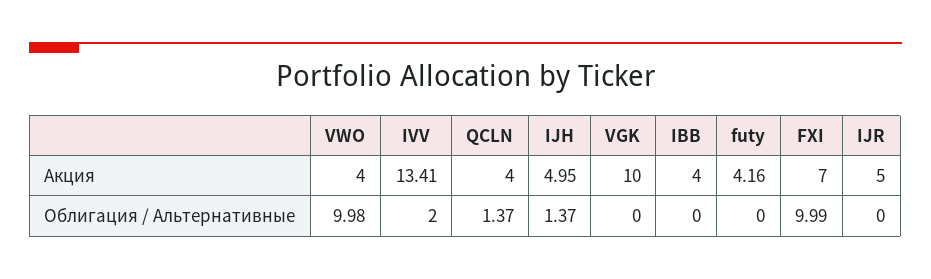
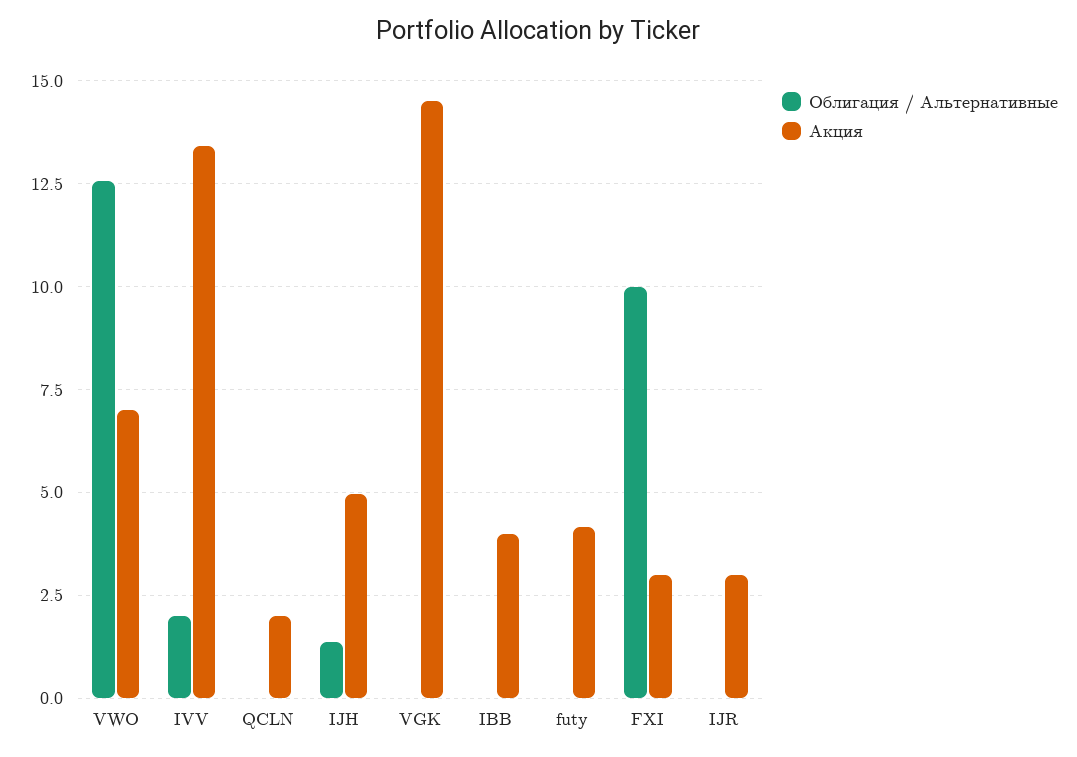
  {
    "Акция": {
-     "VWO": 4,
+     "VWO": 7,
      "IVV": 13.41,
-     "QCLN": 4,
+     "QCLN": 2,
      "IJH": 4.95,
-     "VGK": 10,
+     "VGK": 14.5,
      "IBB": 4,
      "futy": 4.16,
-     "FXI": 7,
+     "FXI": 3,
-     "IJR": 5
+     "IJR": 3
    },
    "Облигация / Альтернативные": {
-     "VWO": 9.98,
+     "VWO": 12.5,
      "IVV": 2,
-     "QCLN": 1.37,
+     "QCLN": 0,
      "IJH": 1.37,
      "VGK": 0,
      "IBB": 0,
      "futy": 0,
      "FXI": 9.99,
      "IJR": 0
    }
  }

